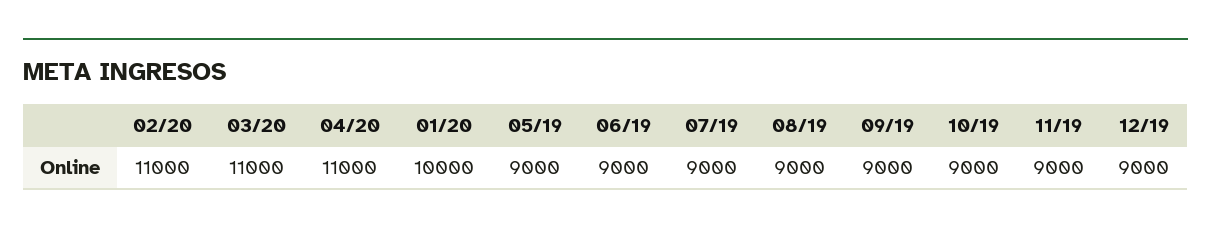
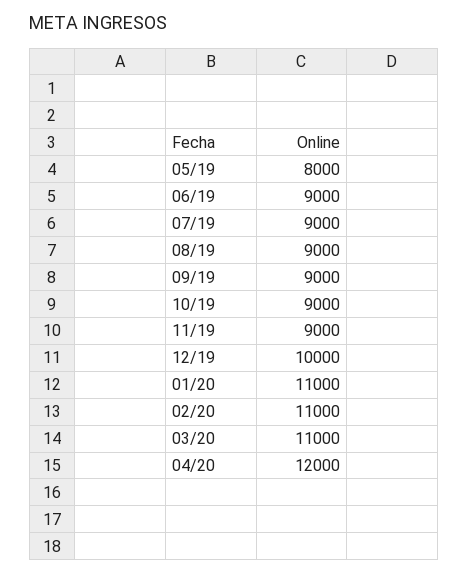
  {
    "02/20": 11000,
    "03/20": 11000,
-   "04/20": 11000,
+   "04/20": 12000,
-   "01/20": 10000,
+   "01/20": 11000,
-   "05/19": 9000,
+   "05/19": 8000,
    "06/19": 9000,
    "07/19": 9000,
    "08/19": 9000,
    "09/19": 9000,
    "10/19": 9000,
    "11/19": 9000,
-   "12/19": 9000
+   "12/19": 10000
  }

